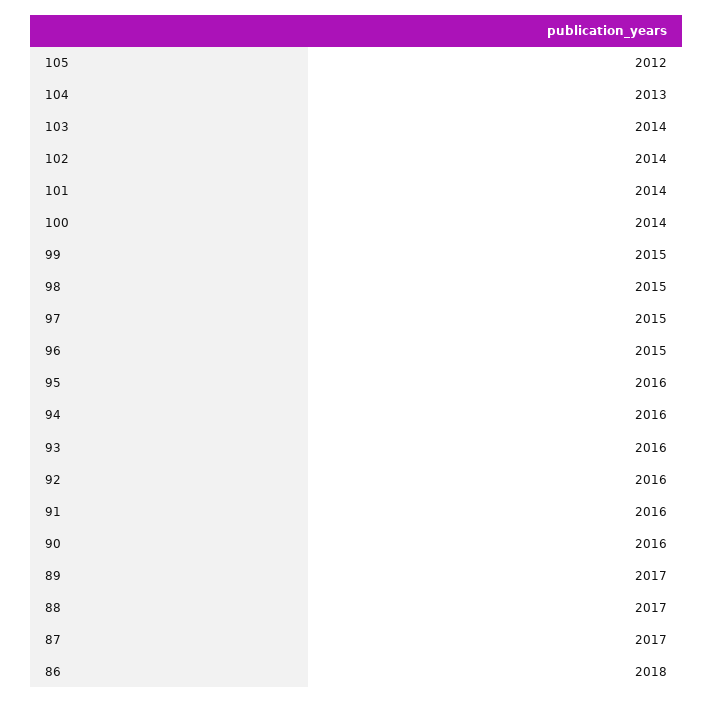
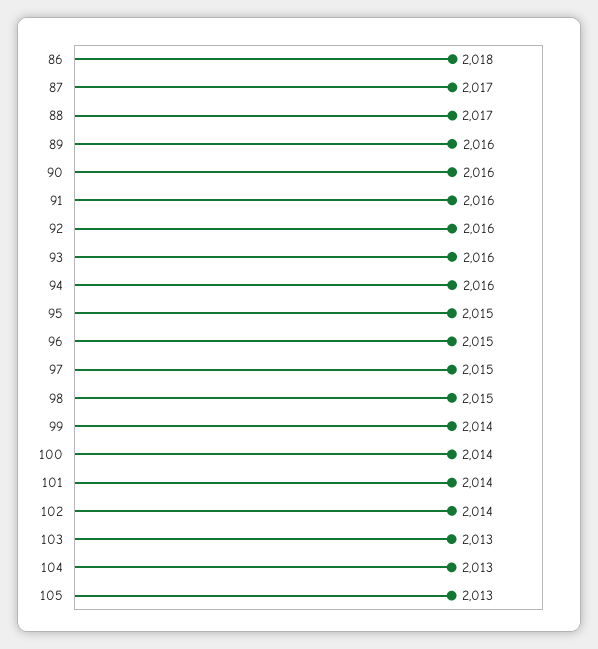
  {
-   "105": 2012,
+   "105": 2013,
    "104": 2013,
-   "103": 2014,
+   "103": 2013,
    "102": 2014,
    "101": 2014,
    "100": 2014,
-   "99": 2015,
+   "99": 2014,
    "98": 2015,
    "97": 2015,
    "96": 2015,
-   "95": 2016,
+   "95": 2015,
    "94": 2016,
    "93": 2016,
    "92": 2016,
    "91": 2016,
    "90": 2016,
-   "89": 2017,
+   "89": 2016,
    "88": 2017,
    "87": 2017,
    "86": 2018
  }

